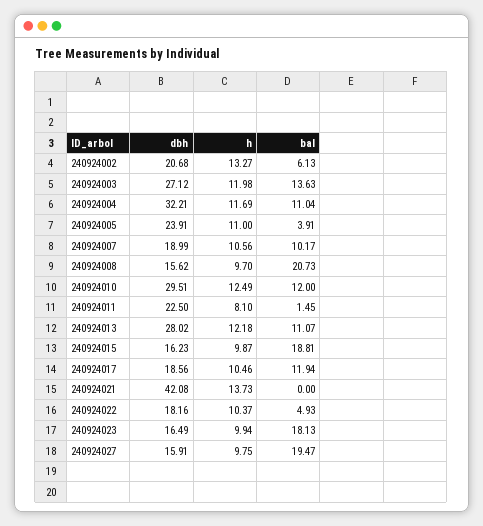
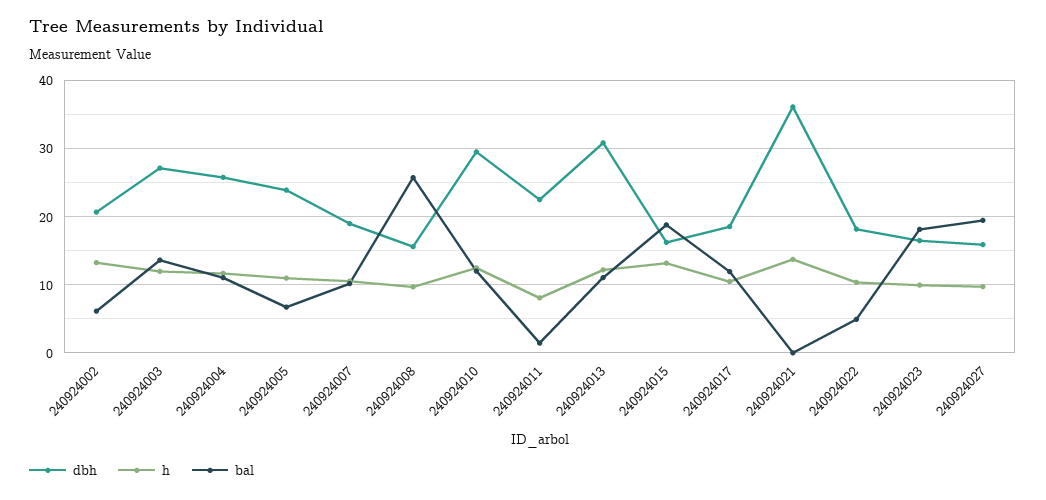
  {
    "dbh": {
      "240924002": 20.68,
      "240924003": 27.12,
-     "240924004": 32.21,
+     "240924004": 26,
      "240924005": 23.91,
      "240924007": 18.99,
      "240924008": 15.62,
      "240924010": 29.51,
      "240924011": 22.5,
-     "240924013": 28.02,
+     "240924013": 31,
      "240924015": 16.23,
      "240924017": 18.56,
-     "240924021": 42.08,
+     "240924021": 36,
      "240924022": 18.16,
      "240924023": 16.49,
      "240924027": 15.91
    },
    "h": {
      "240924002": 13.27,
      "240924003": 11.98,
      "240924004": 11.69,
      "240924005": 11,
      "240924007": 10.56,
      "240924008": 9.7,
      "240924010": 12.49,
      "240924011": 8.1,
      "240924013": 12.18,
-     "240924015": 9.87,
+     "240924015": 13,
      "240924017": 10.46,
      "240924021": 13.73,
      "240924022": 10.37,
      "240924023": 9.94,
      "240924027": 9.75
    },
    "bal": {
      "240924002": 6.13,
      "240924003": 13.63,
      "240924004": 11.04,
-     "240924005": 3.91,
+     "240924005": 7,
      "240924007": 10.17,
-     "240924008": 20.73,
+     "240924008": 26,
      "240924010": 12,
      "240924011": 1.45,
      "240924013": 11.07,
      "240924015": 18.81,
      "240924017": 11.94,
      "240924021": 0,
      "240924022": 4.93,
      "240924023": 18.13,
      "240924027": 19.47
    }
  }

